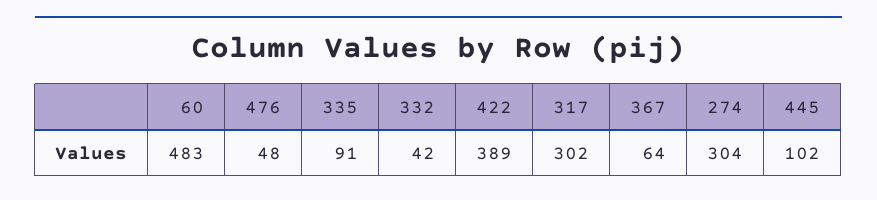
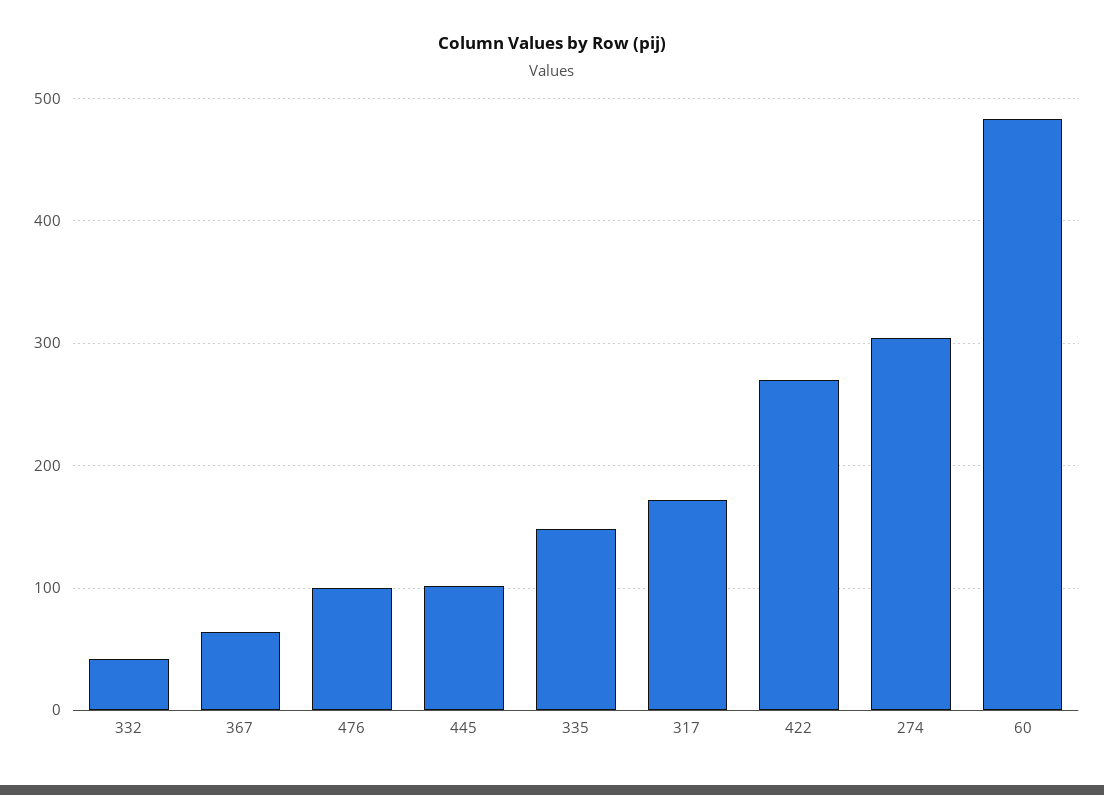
  {
    "60": 483,
-   "476": 48,
+   "476": 100,
-   "335": 91,
+   "335": 150,
    "332": 42,
-   "422": 389,
+   "422": 270,
-   "317": 302,
+   "317": 170,
    "367": 64,
    "274": 304,
    "445": 102
  }

